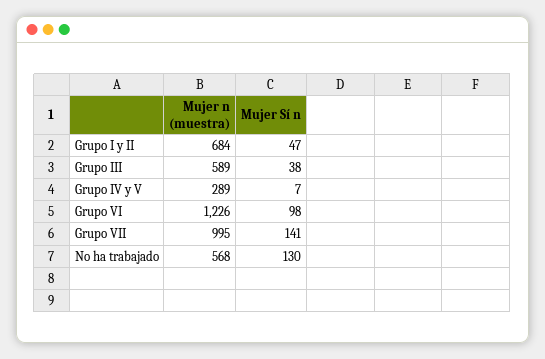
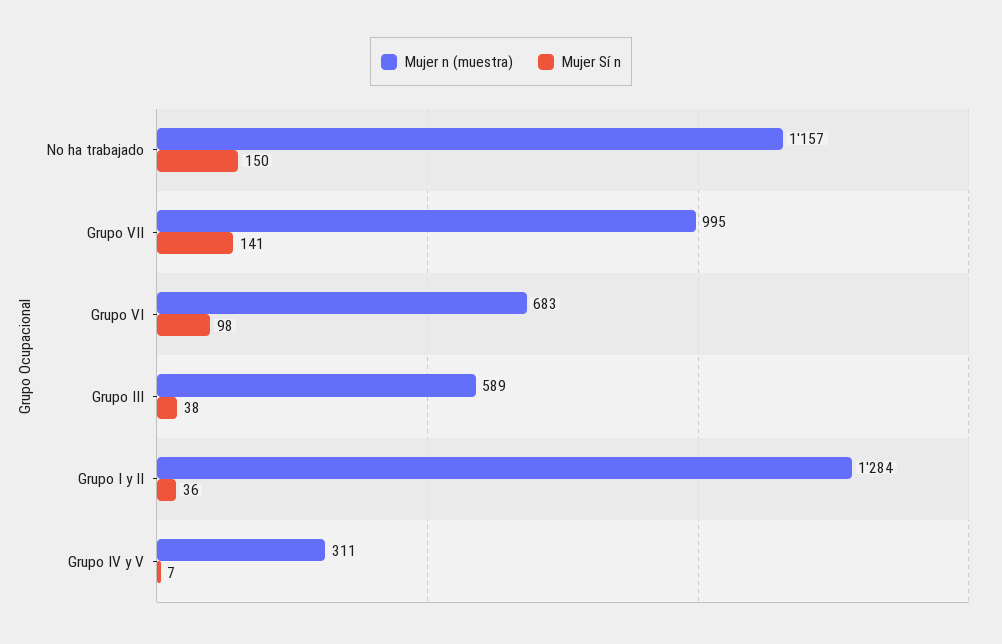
  {
    "Mujer n (muestra)": {
-     "Grupo I y II": 684,
+     "Grupo I y II": 1284,
      "Grupo III": 589,
-     "Grupo IV y V": 289,
+     "Grupo IV y V": 311,
-     "Grupo VI": 1226,
+     "Grupo VI": 683,
      "Grupo VII": 995,
-     "No ha trabajado": 568
+     "No ha trabajado": 1157
    },
    "Mujer Sí n": {
-     "Grupo I y II": 47,
+     "Grupo I y II": 36,
      "Grupo III": 38,
      "Grupo IV y V": 7,
      "Grupo VI": 98,
      "Grupo VII": 141,
-     "No ha trabajado": 130
+     "No ha trabajado": 150
    }
  }

